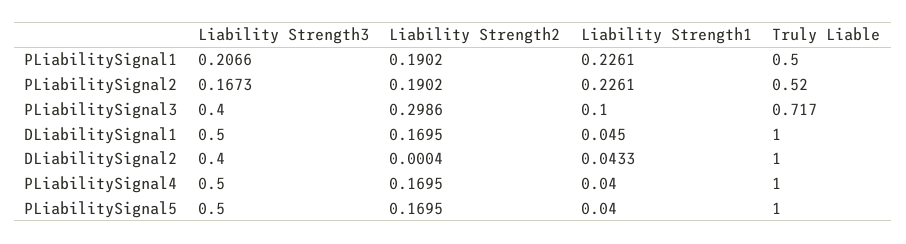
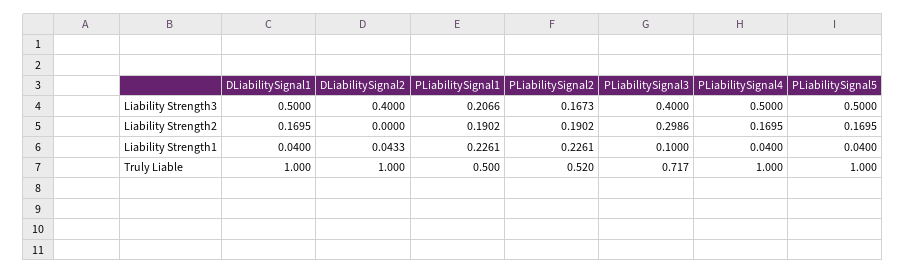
  {
    "Liability Strength3": {
      "PLiabilitySignal1": 0.2066,
      "PLiabilitySignal2": 0.1673,
      "PLiabilitySignal3": 0.4,
      "DLiabilitySignal1": 0.5,
      "DLiabilitySignal2": 0.4,
      "PLiabilitySignal4": 0.5,
      "PLiabilitySignal5": 0.5
    },
    "Liability Strength2": {
      "PLiabilitySignal1": 0.1902,
      "PLiabilitySignal2": 0.1902,
      "PLiabilitySignal3": 0.2986,
      "DLiabilitySignal1": 0.1695,
-     "DLiabilitySignal2": 0.0004,
+     "DLiabilitySignal2": 0,
      "PLiabilitySignal4": 0.1695,
      "PLiabilitySignal5": 0.1695
    },
    "Liability Strength1": {
      "PLiabilitySignal1": 0.2261,
      "PLiabilitySignal2": 0.2261,
      "PLiabilitySignal3": 0.1,
-     "DLiabilitySignal1": 0.045,
+     "DLiabilitySignal1": 0.04,
      "DLiabilitySignal2": 0.0433,
      "PLiabilitySignal4": 0.04,
      "PLiabilitySignal5": 0.04
    },
    "Truly Liable": {
      "PLiabilitySignal1": 0.5,
      "PLiabilitySignal2": 0.52,
      "PLiabilitySignal3": 0.717,
      "DLiabilitySignal1": 1,
      "DLiabilitySignal2": 1,
      "PLiabilitySignal4": 1,
      "PLiabilitySignal5": 1
    }
  }

